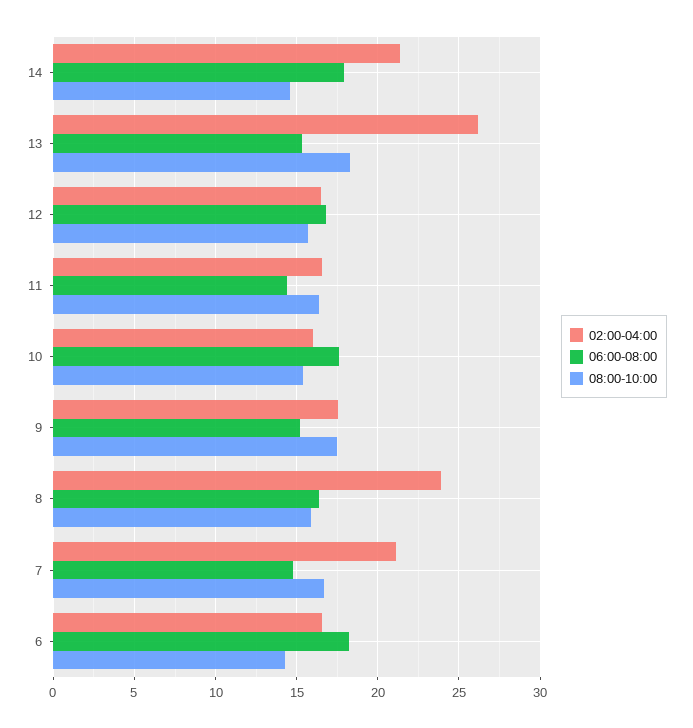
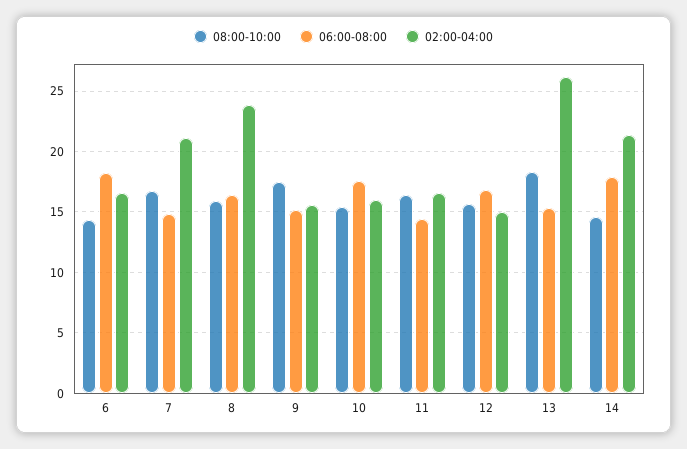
  {
    "02:00-04:00": {
      "14": 21.5,
      "13": 26,
-     "12": 16.5,
+     "12": 15,
      "11": 16.5,
      "10": 16,
-     "9": 17.5,
+     "9": 15.5,
      "8": 24,
      "7": 21,
      "6": 16.5
    },
    "06:00-08:00": {
      "14": 18,
      "13": 15.5,
      "12": 17,
      "11": 14.5,
      "10": 17.5,
      "9": 15,
      "8": 16.5,
      "7": 15,
      "6": 18
    },
    "08:00-10:00": {
      "14": 14.5,
      "13": 18.5,
      "12": 15.5,
      "11": 16.5,
      "10": 15.5,
      "9": 17.5,
      "8": 16,
      "7": 16.5,
      "6": 14.5
    }
  }

